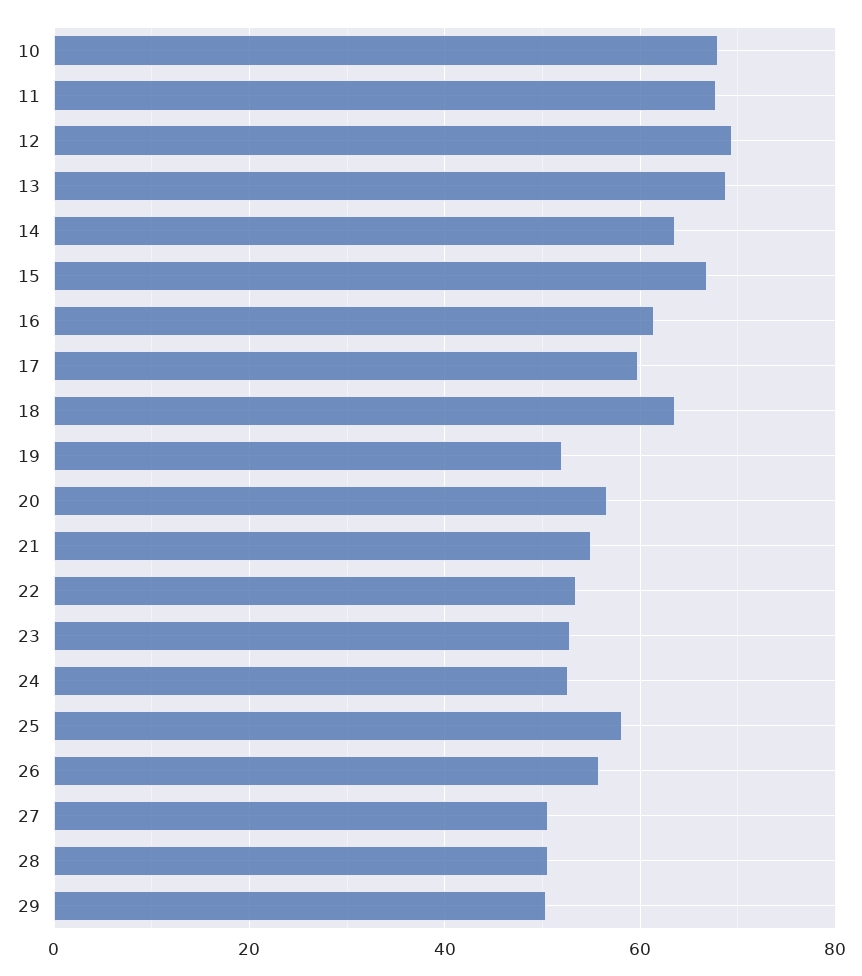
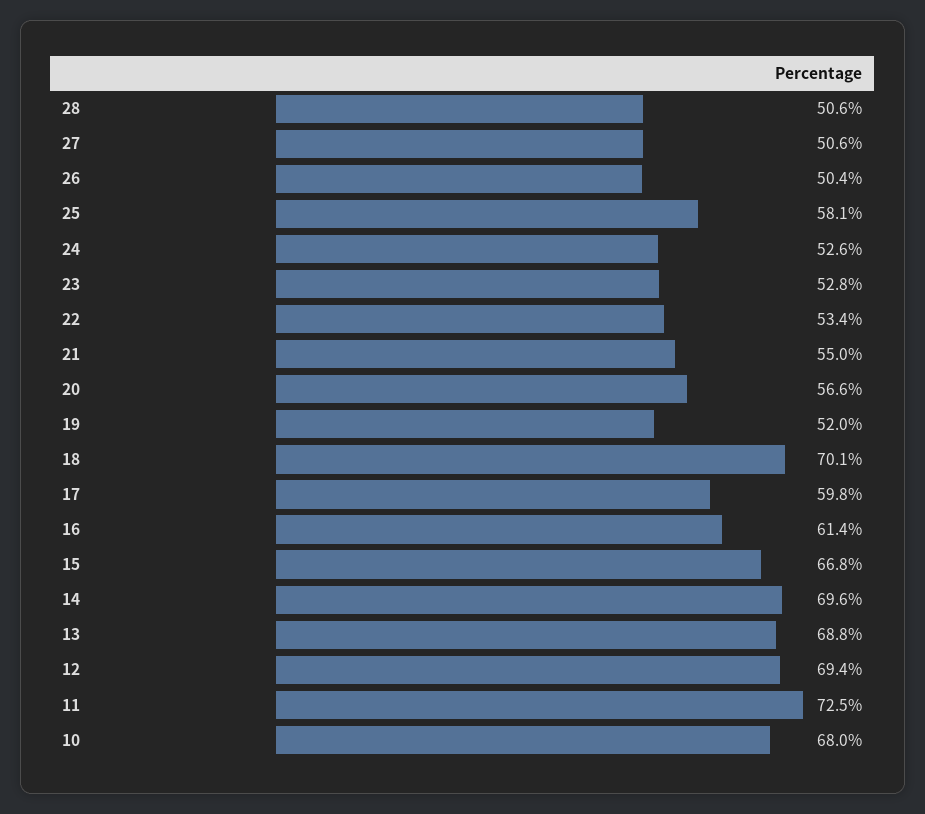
  {
    "10": 68,
-   "11": 68,
+   "11": 72.5,
    "12": 69.4,
    "13": 68.8,
-   "14": 64,
+   "14": 69.6,
    "15": 66.8,
    "16": 61.4,
    "17": 59.8,
-   "18": 64,
+   "18": 70.1,
    "19": 52,
    "20": 56.6,
    "21": 55,
    "22": 53.4,
    "23": 52.8,
    "24": 52.6,
    "25": 58.1,
-   "26": 56,
+   "26": 50.4,
    "27": 50.6,
-   "28": 50.6,
+   "28": 50.6
-   "29": 50
  }

